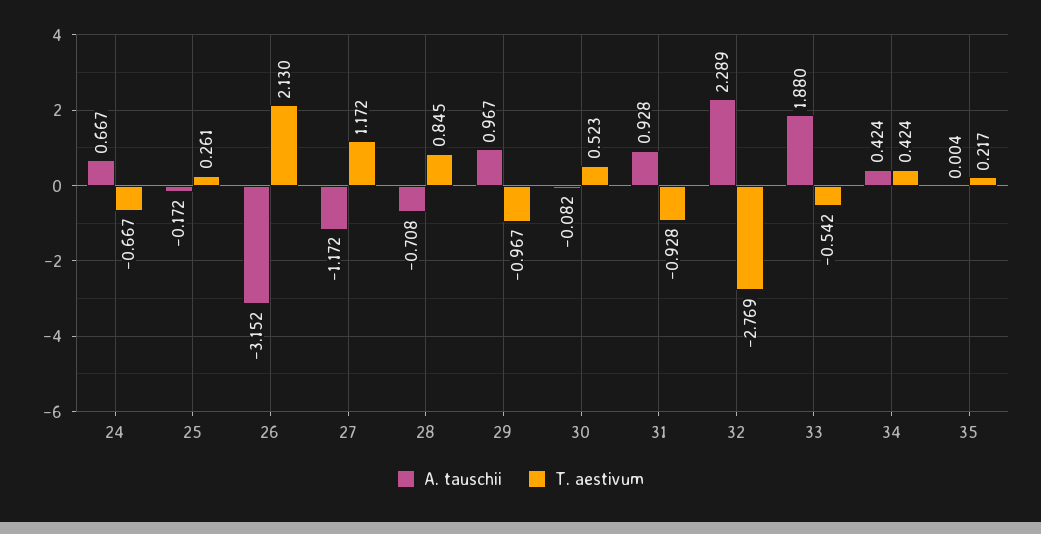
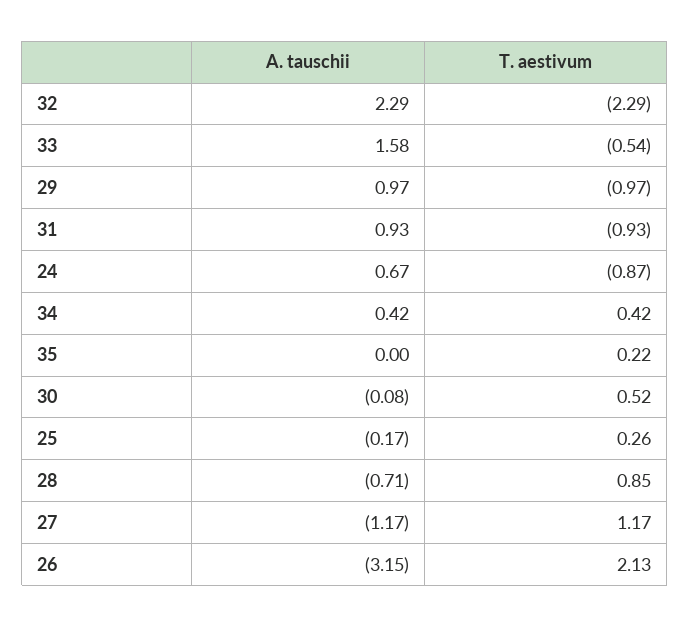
  {
    "A. tauschii": {
      "24": 0.667,
      "25": -0.172,
      "26": -3.152,
      "27": -1.172,
      "28": -0.708,
      "29": 0.967,
      "30": -0.082,
      "31": 0.928,
      "32": 2.289,
-     "33": 1.88,
+     "33": 1.58,
      "34": 0.424,
      "35": 0.004
    },
    "T. aestivum": {
-     "24": -0.667,
+     "24": -0.87,
      "25": 0.261,
      "26": 2.13,
      "27": 1.172,
      "28": 0.845,
      "29": -0.967,
      "30": 0.523,
      "31": -0.928,
-     "32": -2.769,
+     "32": -2.29,
      "33": -0.542,
      "34": 0.424,
      "35": 0.217
    }
  }

